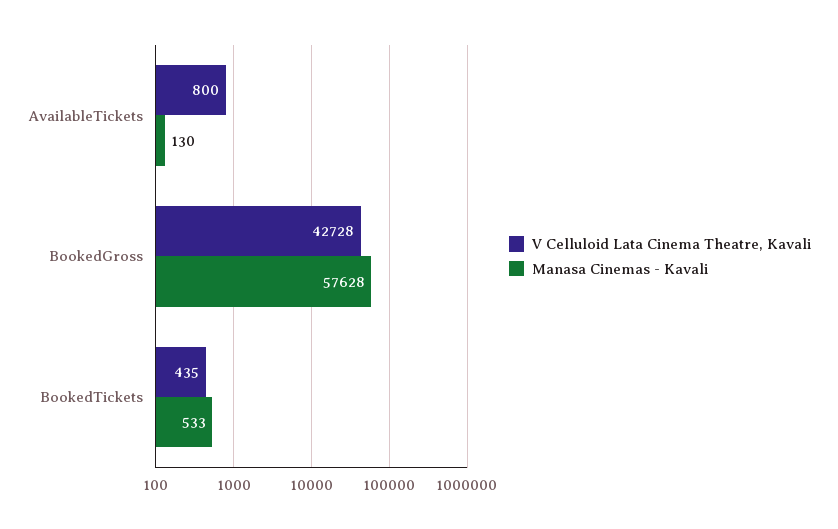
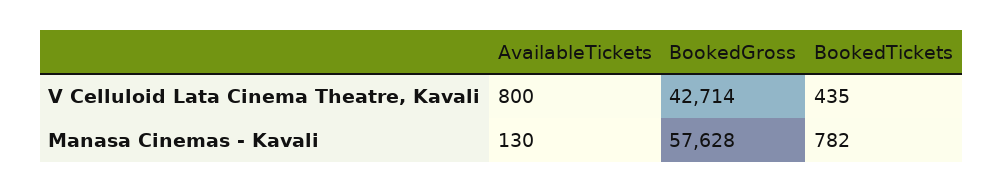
  {
    "V Celluloid Lata Cinema Theatre, Kavali": {
      "AvailableTickets": 800,
-     "BookedGross": 42728,
+     "BookedGross": 42714,
      "BookedTickets": 435
    },
    "Manasa Cinemas - Kavali": {
      "AvailableTickets": 130,
      "BookedGross": 57628,
-     "BookedTickets": 533
+     "BookedTickets": 782
    }
  }

